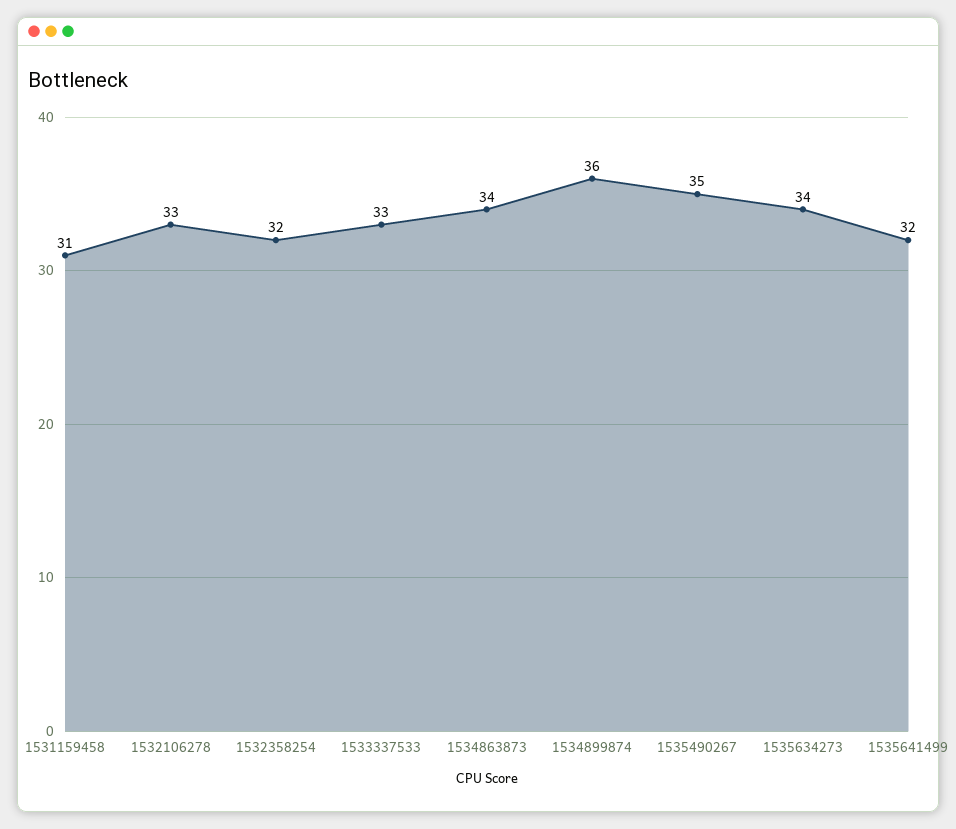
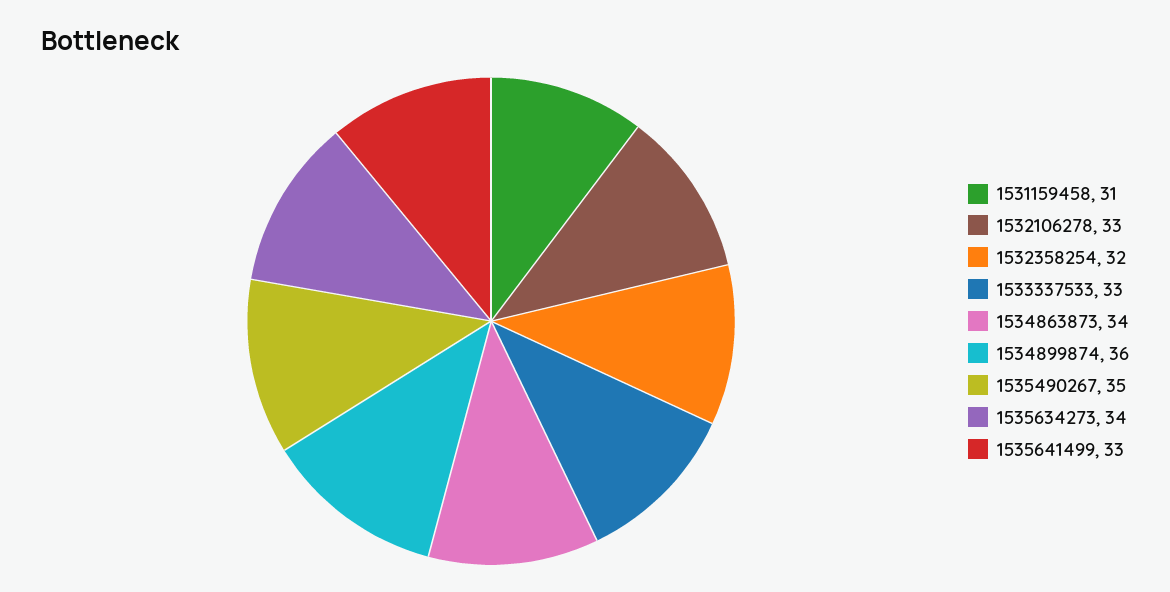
  {
    "1531159458": 31,
    "1532106278": 33,
    "1532358254": 32,
    "1533337533": 33,
    "1534863873": 34,
    "1534899874": 36,
    "1535490267": 35,
    "1535634273": 34,
-   "1535641499": 32
+   "1535641499": 33
  }

